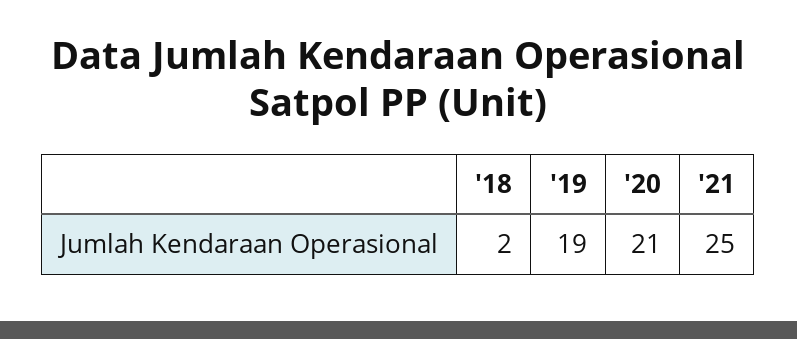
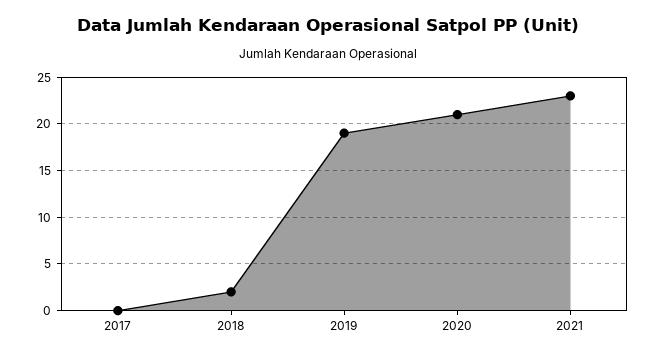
  {
    "'18": 2,
    "'19": 19,
    "'20": 21,
-   "'21": 25
+   "'21": 23,
+   "2017": 0
  }

